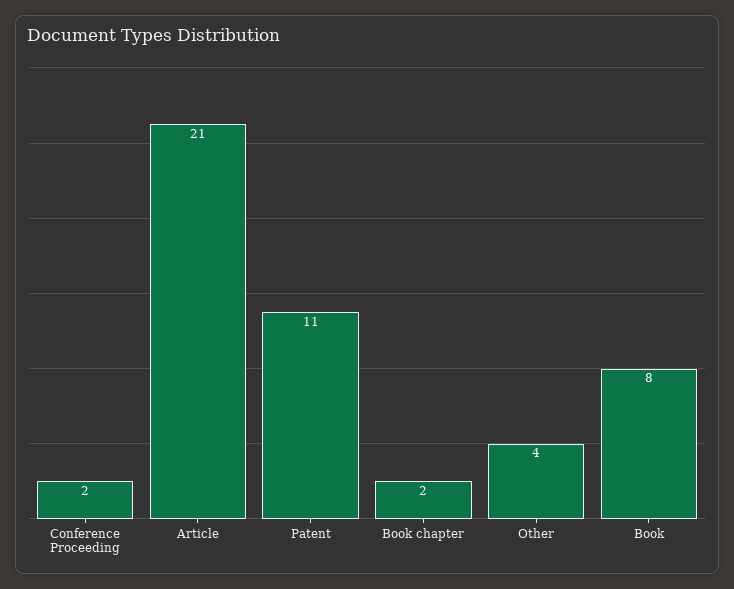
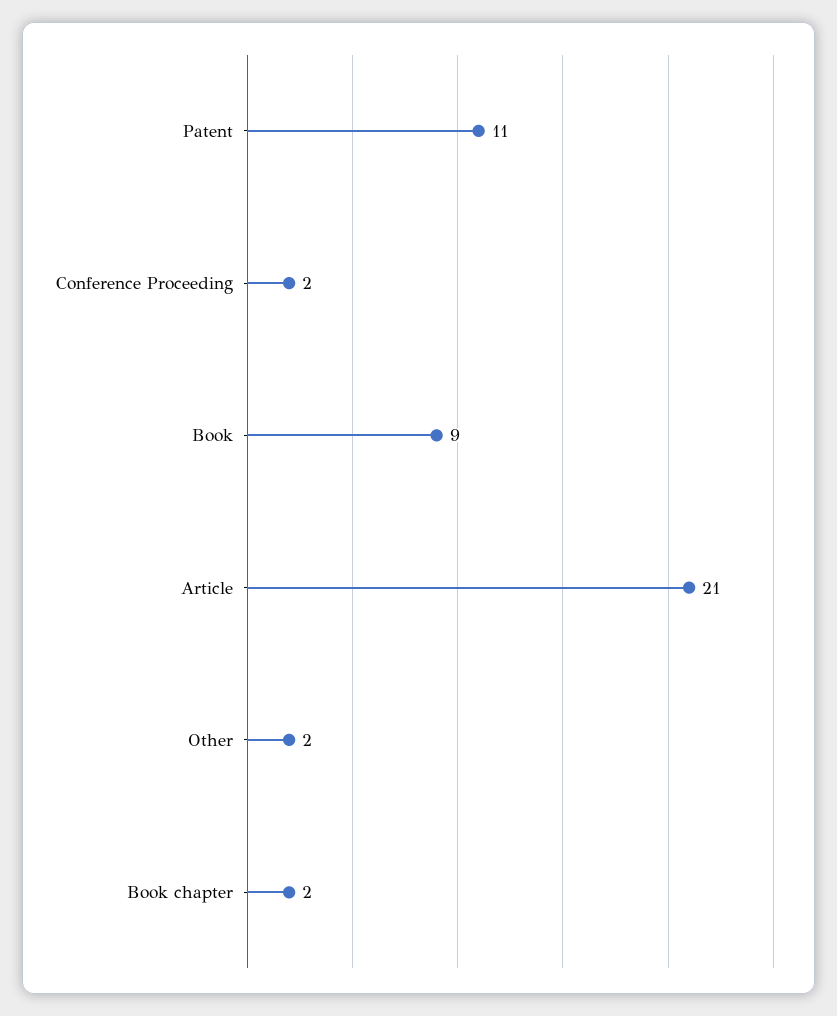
  {
    "Conference Proceeding": 2,
    "Article": 21,
    "Patent": 11,
    "Book chapter": 2,
-   "Other": 4,
+   "Other": 2,
-   "Book": 8
+   "Book": 9
  }

